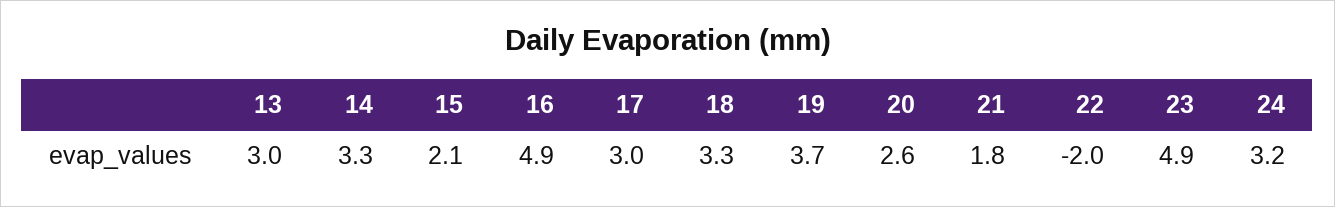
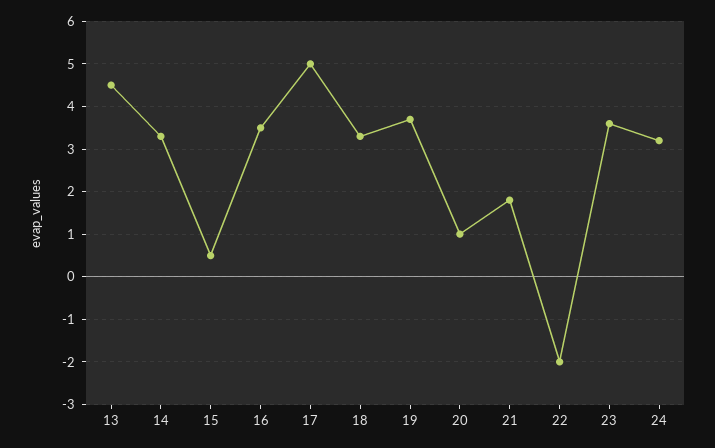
  {
-   "13": 3,
+   "13": 4.5,
    "14": 3.3,
-   "15": 2.1,
+   "15": 0.5,
-   "16": 4.9,
+   "16": 3.5,
-   "17": 3,
+   "17": 5,
    "18": 3.3,
    "19": 3.7,
-   "20": 2.6,
+   "20": 1,
    "21": 1.8,
    "22": -2,
-   "23": 4.9,
+   "23": 3.5,
    "24": 3.2
  }

